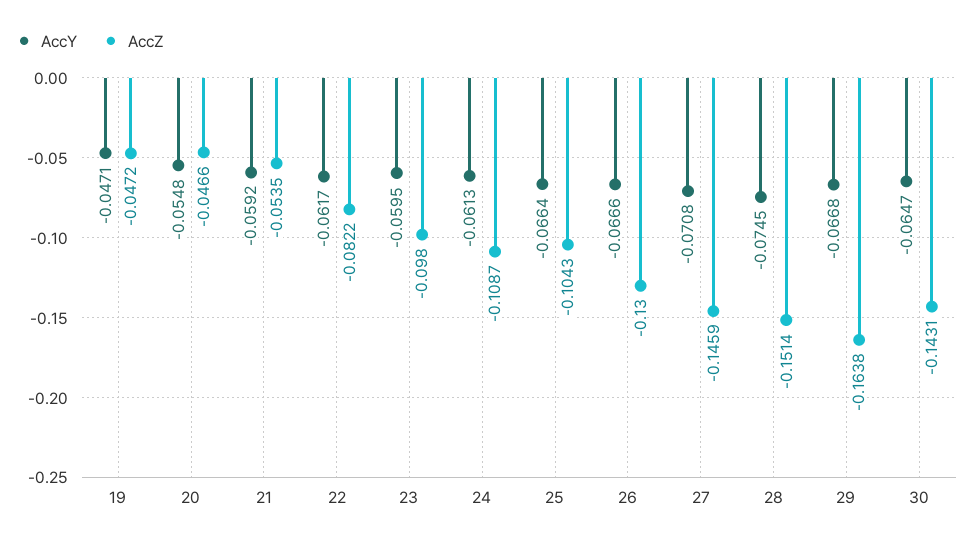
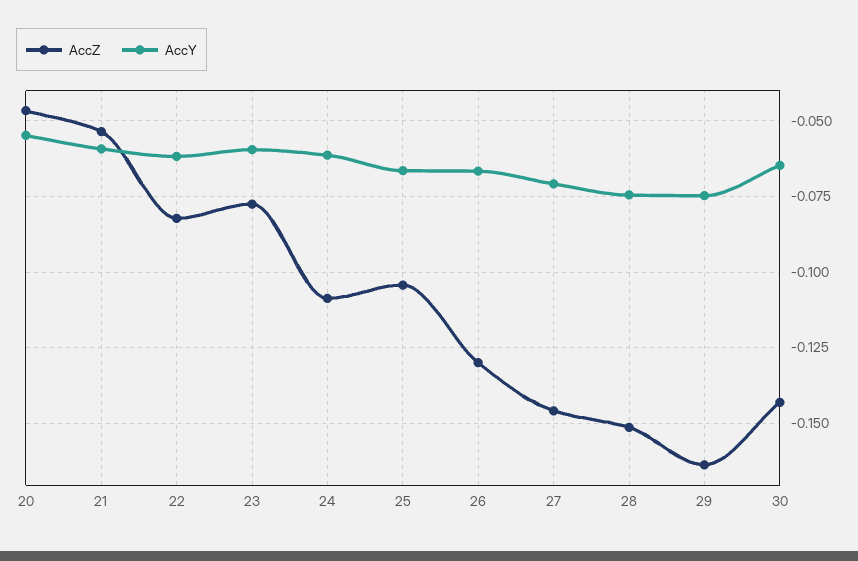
  {
    "AccY": {
-     "19": -0.0471,
      "20": -0.0548,
      "21": -0.0592,
      "22": -0.0617,
      "23": -0.0595,
      "24": -0.0613,
      "25": -0.0664,
      "26": -0.0666,
      "27": -0.0708,
      "28": -0.0745,
-     "29": -0.0668,
+     "29": -0.075,
      "30": -0.0647
    },
    "AccZ": {
-     "19": -0.0472,
      "20": -0.0466,
      "21": -0.0535,
      "22": -0.0822,
-     "23": -0.098,
+     "23": -0.0775,
      "24": -0.1087,
      "25": -0.1043,
      "26": -0.13,
      "27": -0.1459,
      "28": -0.1514,
      "29": -0.1638,
      "30": -0.1431
    }
  }

